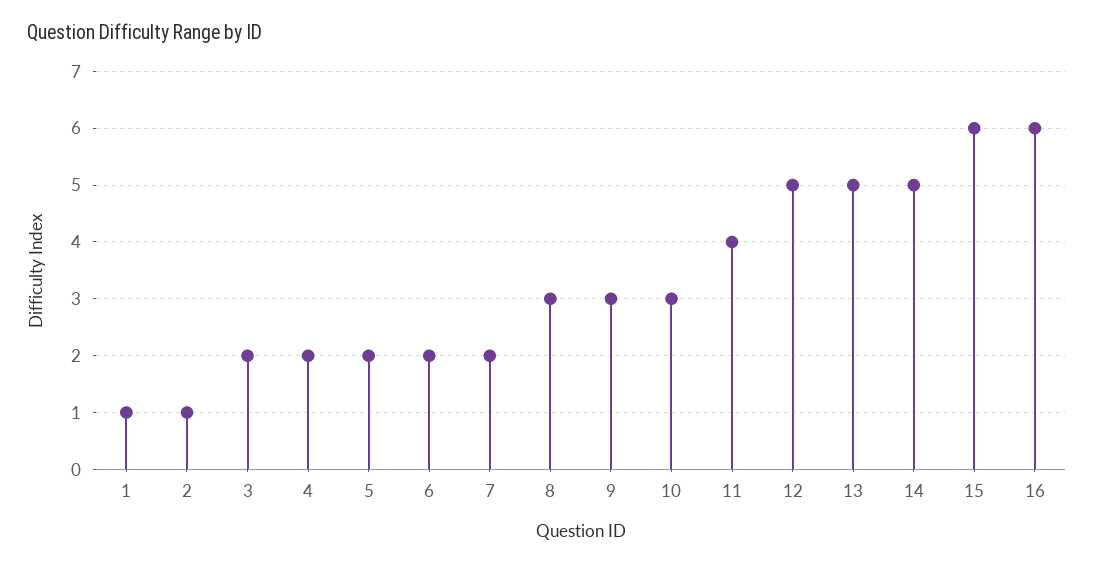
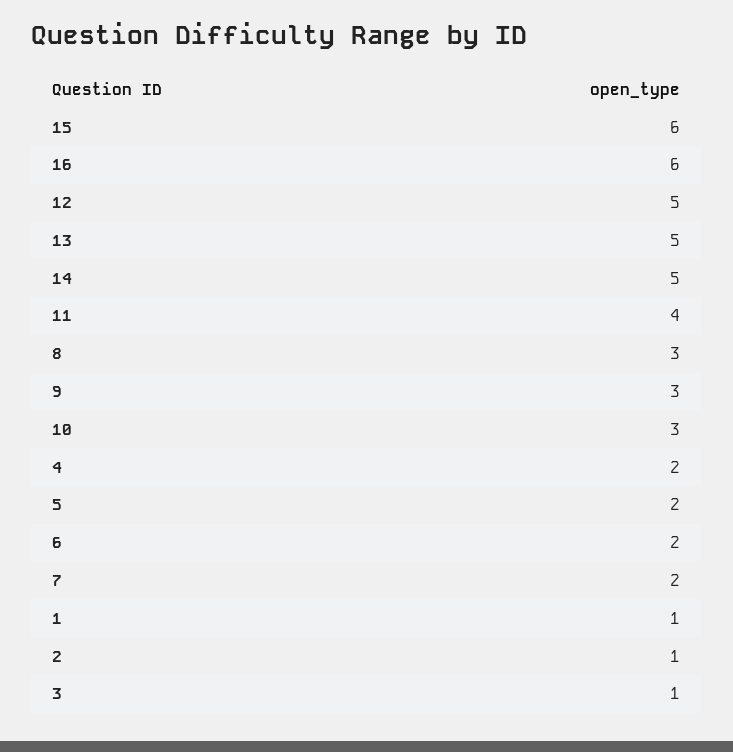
  {
    "1": 1,
    "2": 1,
-   "3": 2,
+   "3": 1,
    "4": 2,
    "5": 2,
    "6": 2,
    "7": 2,
    "8": 3,
    "9": 3,
    "10": 3,
    "11": 4,
    "12": 5,
    "13": 5,
    "14": 5,
    "15": 6,
    "16": 6
  }

